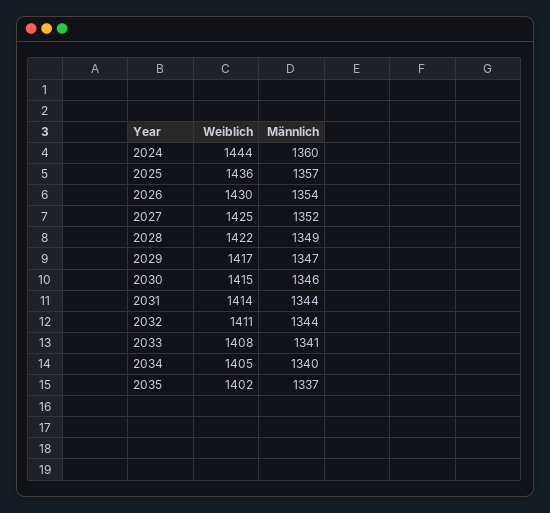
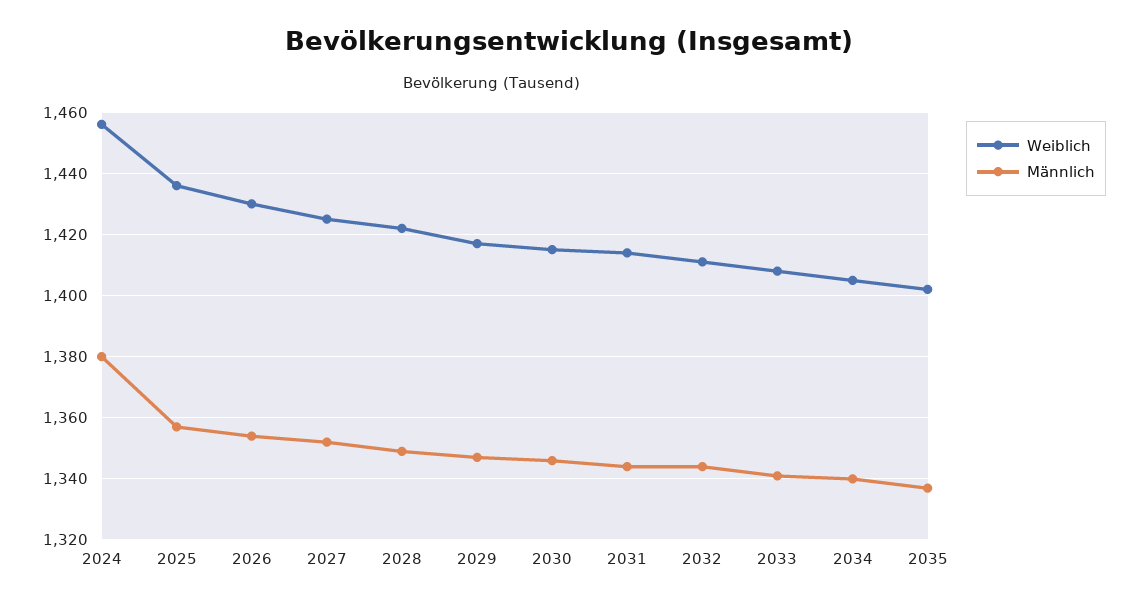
  {
    "Weiblich": {
-     "2024": 1444,
+     "2024": 1455,
      "2025": 1436,
      "2026": 1430,
      "2027": 1425,
      "2028": 1422,
      "2029": 1417,
      "2030": 1415,
      "2031": 1414,
      "2032": 1411,
      "2033": 1408,
      "2034": 1405,
      "2035": 1402
    },
    "Männlich": {
-     "2024": 1360,
+     "2024": 1380,
      "2025": 1357,
      "2026": 1354,
      "2027": 1352,
      "2028": 1349,
      "2029": 1347,
      "2030": 1346,
      "2031": 1344,
      "2032": 1344,
      "2033": 1341,
      "2034": 1340,
      "2035": 1337
    }
  }

